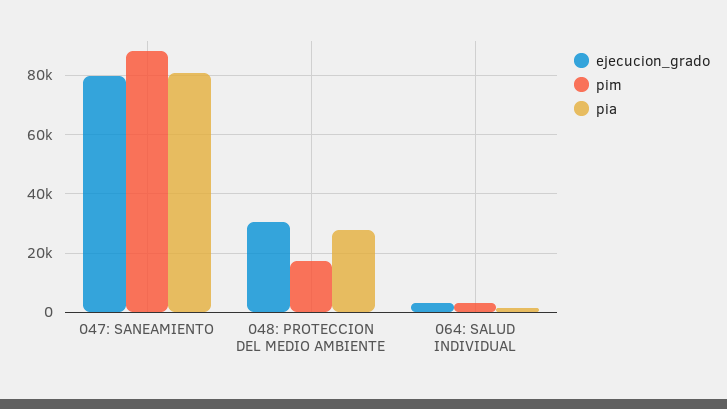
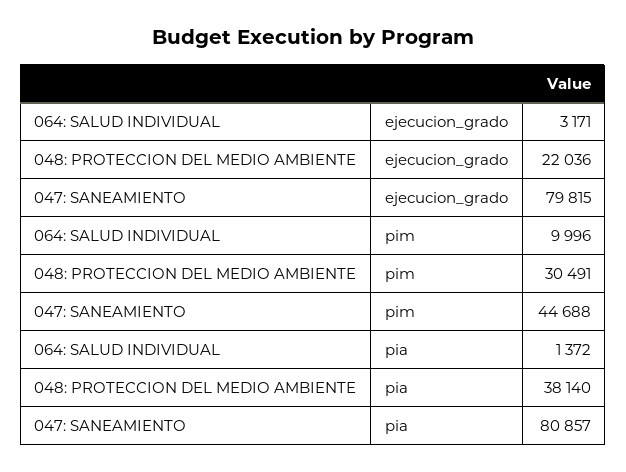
  {
    "ejecucion_grado": {
      "047: SANEAMIENTO": 79815,
-     "048: PROTECCION DEL MEDIO AMBIENTE": 30000,
+     "048: PROTECCION DEL MEDIO AMBIENTE": 22036,
      "064: SALUD INDIVIDUAL": 3171
    },
    "pim": {
-     "047: SANEAMIENTO": 87500,
+     "047: SANEAMIENTO": 44688,
-     "048: PROTECCION DEL MEDIO AMBIENTE": 17500,
+     "048: PROTECCION DEL MEDIO AMBIENTE": 30491,
-     "064: SALUD INDIVIDUAL": 2500
+     "064: SALUD INDIVIDUAL": 9996
    },
    "pia": {
      "047: SANEAMIENTO": 80857,
-     "048: PROTECCION DEL MEDIO AMBIENTE": 27500,
+     "048: PROTECCION DEL MEDIO AMBIENTE": 38140,
      "064: SALUD INDIVIDUAL": 1372
    }
  }

